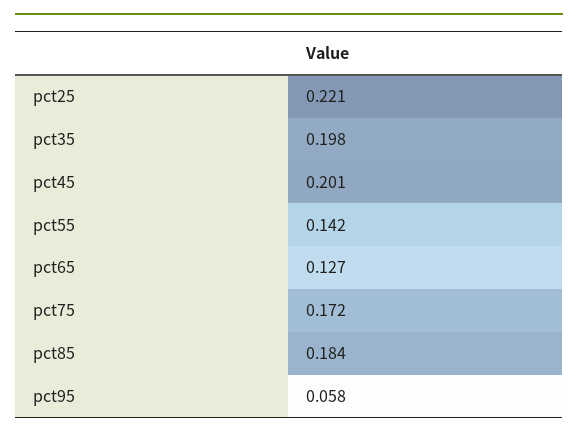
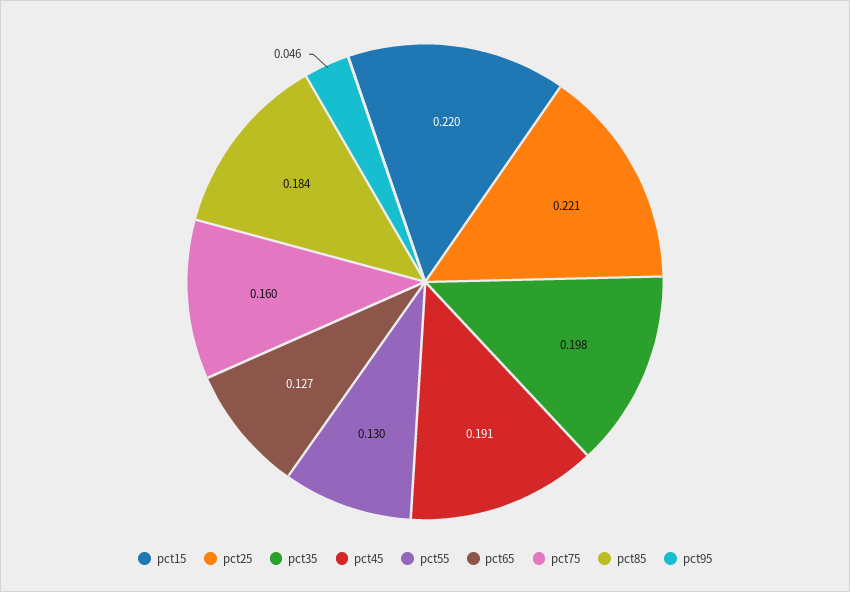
  {
    "pct25": 0.221,
    "pct35": 0.198,
-   "pct45": 0.201,
+   "pct45": 0.191,
-   "pct55": 0.142,
+   "pct55": 0.13,
    "pct65": 0.127,
-   "pct75": 0.172,
+   "pct75": 0.16,
    "pct85": 0.184,
-   "pct95": 0.058
+   "pct95": 0.046,
+   "pct15": 0.22
  }

